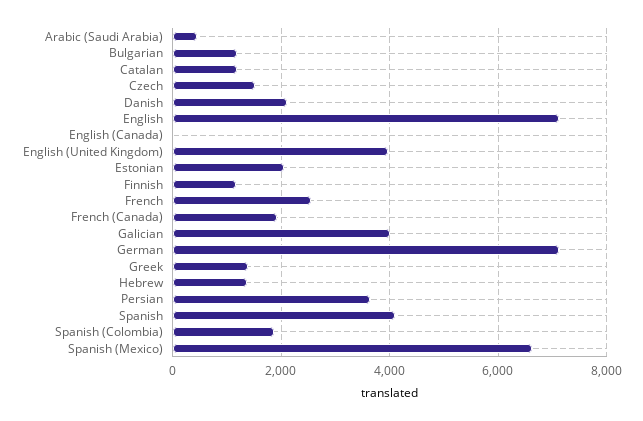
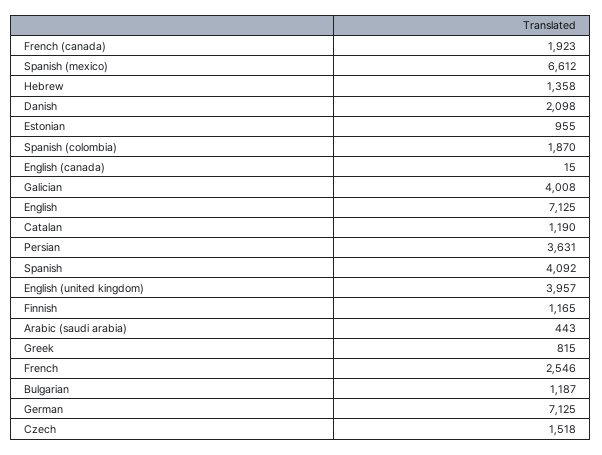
  {
    "Arabic (Saudi Arabia)": 443,
    "Bulgarian": 1187,
    "Catalan": 1190,
    "Czech": 1518,
    "Danish": 2098,
    "English": 7125,
    "English (Canada)": 15,
    "English (United Kingdom)": 3957,
-   "Estonian": 2000,
+   "Estonian": 955,
    "Finnish": 1165,
    "French": 2546,
    "French (Canada)": 1923,
    "Galician": 4008,
    "German": 7125,
-   "Greek": 1400,
+   "Greek": 815,
    "Hebrew": 1358,
    "Persian": 3631,
    "Spanish": 4092,
    "Spanish (Colombia)": 1870,
    "Spanish (Mexico)": 6612
  }

